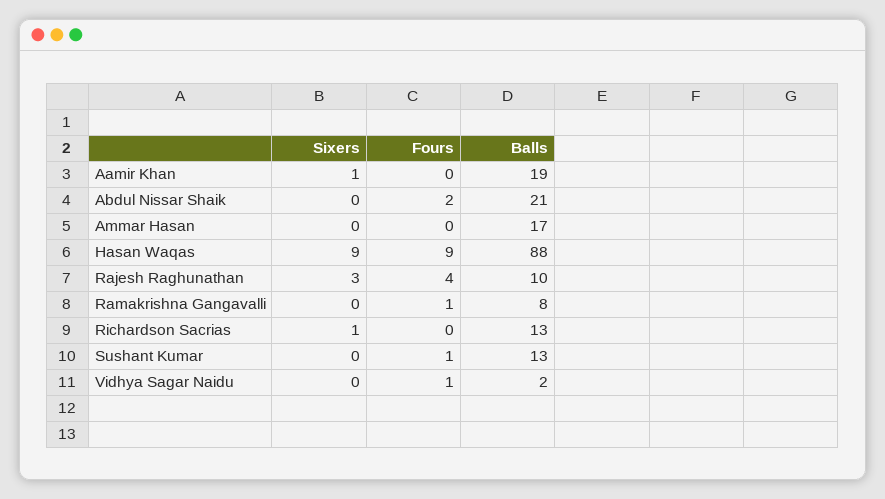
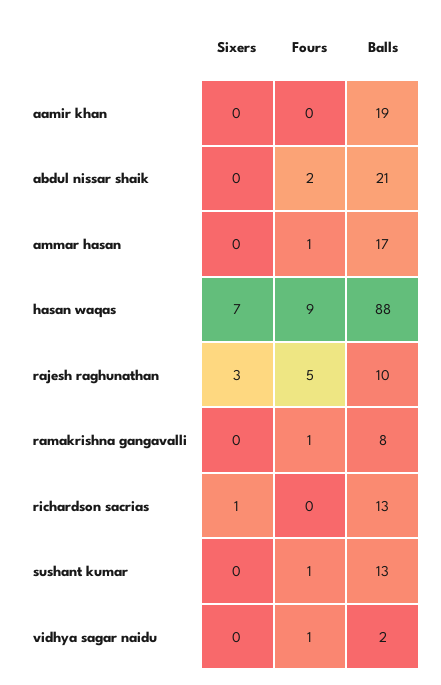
  {
    "Sixers": {
-     "Aamir Khan": 1,
+     "Aamir Khan": 0,
      "Abdul Nissar Shaik": 0,
      "Ammar Hasan": 0,
-     "Hasan Waqas": 9,
+     "Hasan Waqas": 7,
      "Rajesh Raghunathan": 3,
      "Ramakrishna Gangavalli": 0,
      "Richardson Sacrias": 1,
      "Sushant Kumar": 0,
      "Vidhya Sagar Naidu": 0
    },
    "Fours": {
      "Aamir Khan": 0,
      "Abdul Nissar Shaik": 2,
-     "Ammar Hasan": 0,
+     "Ammar Hasan": 1,
      "Hasan Waqas": 9,
-     "Rajesh Raghunathan": 4,
+     "Rajesh Raghunathan": 5,
      "Ramakrishna Gangavalli": 1,
      "Richardson Sacrias": 0,
      "Sushant Kumar": 1,
      "Vidhya Sagar Naidu": 1
    },
    "Balls": {
      "Aamir Khan": 19,
      "Abdul Nissar Shaik": 21,
      "Ammar Hasan": 17,
      "Hasan Waqas": 88,
      "Rajesh Raghunathan": 10,
      "Ramakrishna Gangavalli": 8,
      "Richardson Sacrias": 13,
      "Sushant Kumar": 13,
      "Vidhya Sagar Naidu": 2
    }
  }

